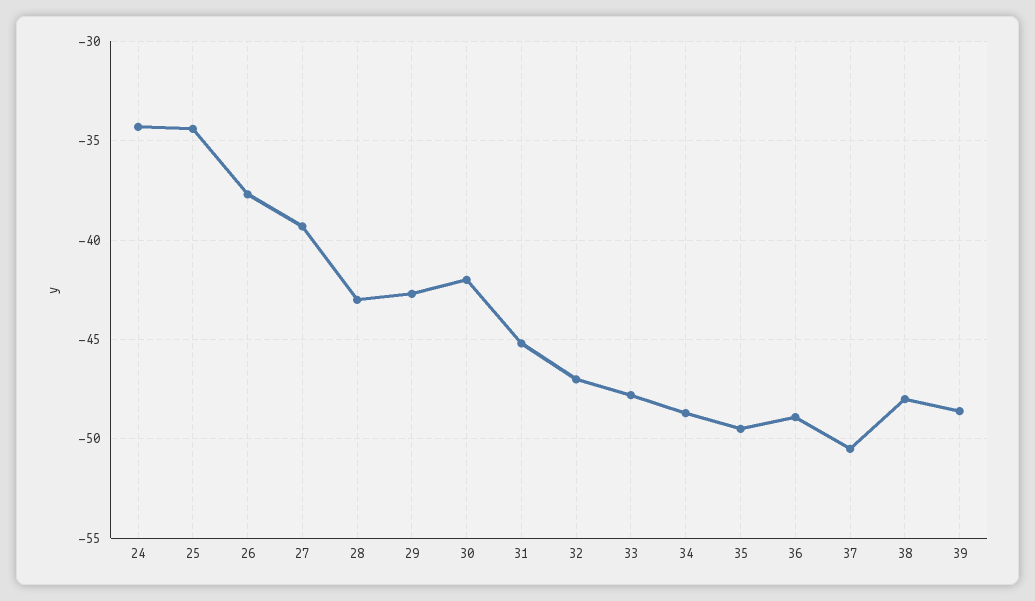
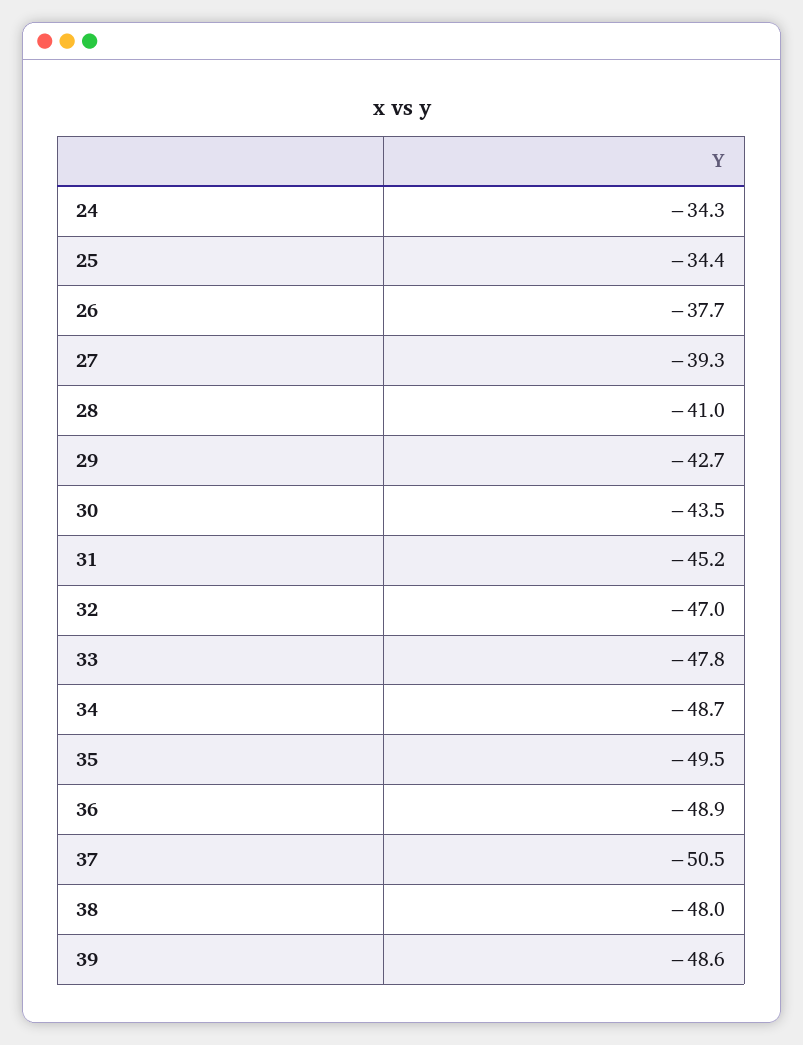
  {
    "24": -34.3,
    "25": -34.4,
    "26": -37.7,
    "27": -39.3,
-   "28": -43,
+   "28": -41,
    "29": -42.7,
-   "30": -42,
+   "30": -43.5,
    "31": -45.2,
    "32": -47,
    "33": -47.8,
    "34": -48.7,
    "35": -49.5,
    "36": -48.9,
    "37": -50.5,
    "38": -48,
    "39": -48.6
  }

